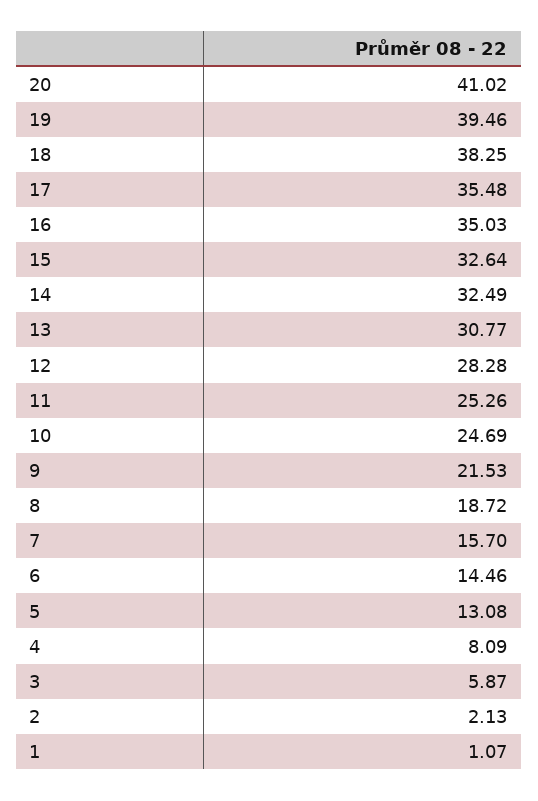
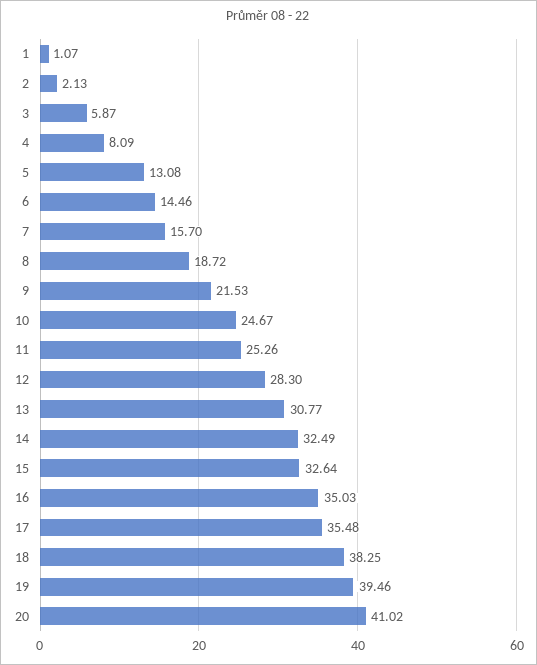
  {
    "20": 41.02,
    "19": 39.46,
    "18": 38.25,
    "17": 35.48,
    "16": 35.03,
    "15": 32.64,
    "14": 32.49,
    "13": 30.77,
-   "12": 28.28,
+   "12": 28.3,
    "11": 25.26,
-   "10": 24.69,
+   "10": 24.67,
    "9": 21.53,
    "8": 18.72,
    "7": 15.7,
    "6": 14.46,
    "5": 13.08,
    "4": 8.09,
    "3": 5.87,
    "2": 2.13,
    "1": 1.07
  }

